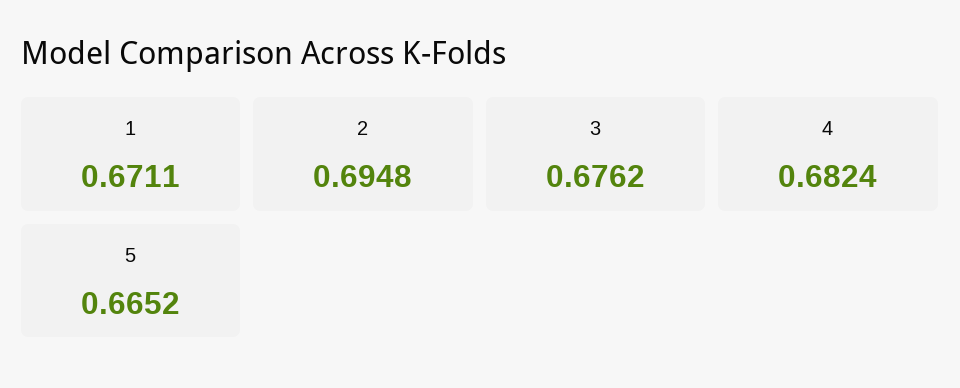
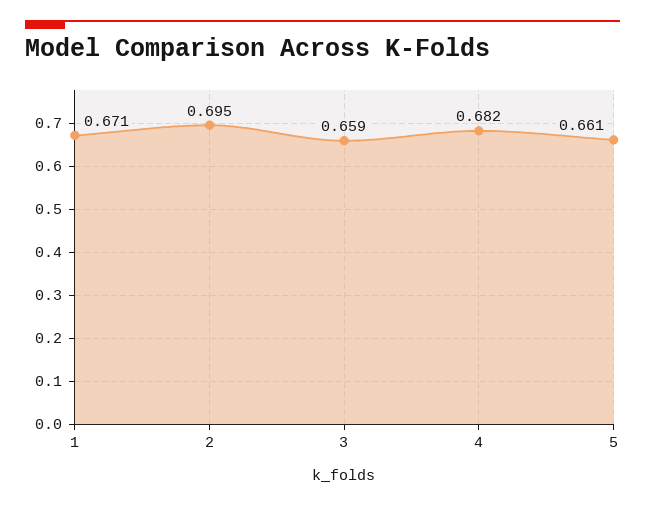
  {
    "1": 0.6711,
    "2": 0.6948,
-   "3": 0.6762,
+   "3": 0.659,
    "4": 0.6824,
-   "5": 0.6652
+   "5": 0.661
  }

